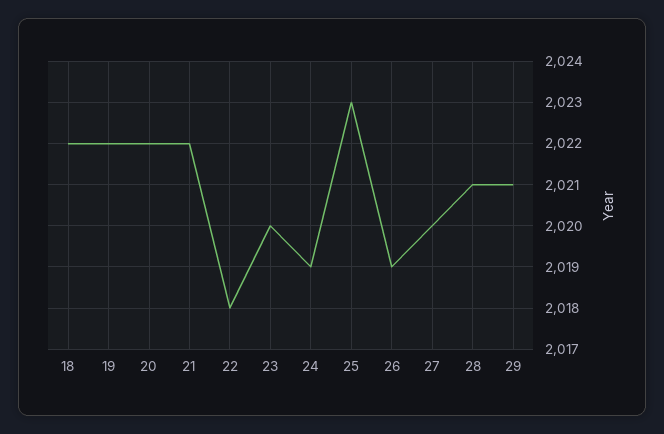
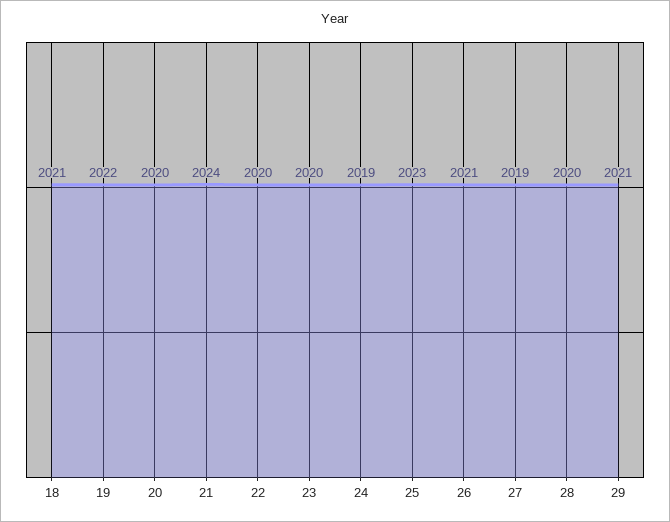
  {
-   "18": 2022,
+   "18": 2021,
    "19": 2022,
-   "20": 2022,
+   "20": 2020,
-   "21": 2022,
+   "21": 2024,
-   "22": 2018,
+   "22": 2020,
    "23": 2020,
    "24": 2019,
    "25": 2023,
-   "26": 2019,
+   "26": 2021,
-   "27": 2020,
+   "27": 2019,
-   "28": 2021,
+   "28": 2020,
    "29": 2021
  }

